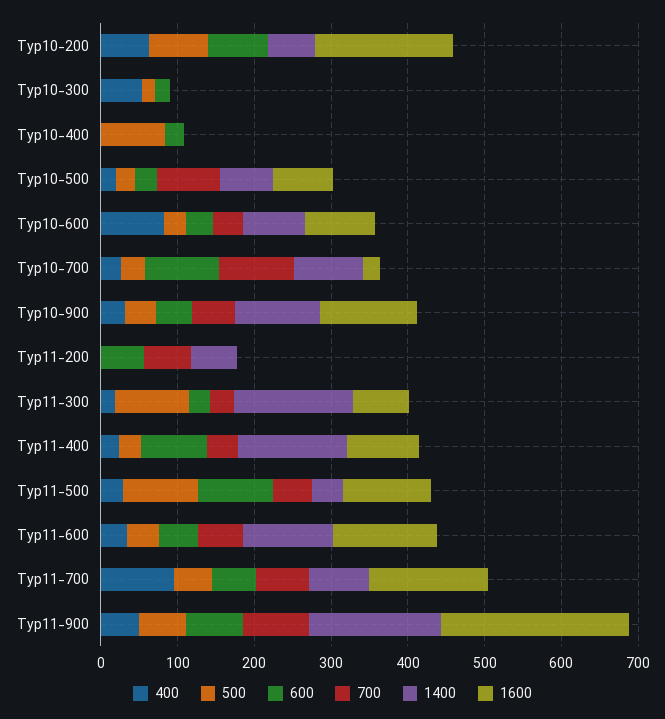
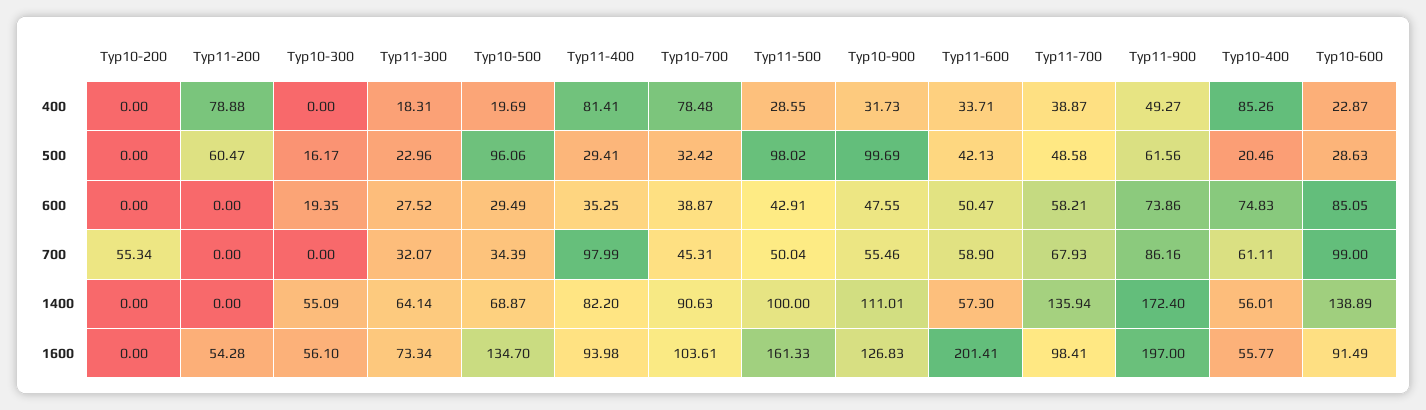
  {
    "400": {
-     "Typ10-200": 60,
+     "Typ10-200": 0,
-     "Typ10-300": 60,
+     "Typ10-300": 0,
-     "Typ10-400": 0,
+     "Typ10-400": 85.26,
      "Typ10-500": 19.69,
-     "Typ10-600": 80,
+     "Typ10-600": 22.87,
-     "Typ10-700": 20,
+     "Typ10-700": 78.48,
      "Typ10-900": 31.73,
-     "Typ11-200": 0,
+     "Typ11-200": 78.88,
      "Typ11-300": 18.31,
-     "Typ11-400": 20,
+     "Typ11-400": 81.41,
      "Typ11-500": 28.55,
      "Typ11-600": 33.71,
-     "Typ11-700": 100,
+     "Typ11-700": 38.87,
      "Typ11-900": 49.27
    },
    "500": {
-     "Typ10-200": 80,
+     "Typ10-200": 0,
      "Typ10-300": 16.17,
-     "Typ10-400": 80,
+     "Typ10-400": 20.46,
-     "Typ10-500": 20,
+     "Typ10-500": 96.06,
      "Typ10-600": 28.63,
      "Typ10-700": 32.42,
-     "Typ10-900": 40,
+     "Typ10-900": 99.69,
-     "Typ11-200": 0,
+     "Typ11-200": 60.47,
-     "Typ11-300": 100,
+     "Typ11-300": 22.96,
      "Typ11-400": 29.41,
      "Typ11-500": 98.02,
      "Typ11-600": 42.13,
      "Typ11-700": 48.58,
      "Typ11-900": 61.56
    },
    "600": {
-     "Typ10-200": 80,
+     "Typ10-200": 0,
      "Typ10-300": 19.35,
-     "Typ10-400": 20,
+     "Typ10-400": 74.83,
      "Typ10-500": 29.49,
-     "Typ10-600": 40,
+     "Typ10-600": 85.05,
-     "Typ10-700": 100,
+     "Typ10-700": 38.87,
      "Typ10-900": 47.55,
-     "Typ11-200": 60,
+     "Typ11-200": 0,
      "Typ11-300": 27.52,
-     "Typ11-400": 80,
+     "Typ11-400": 35.25,
-     "Typ11-500": 100,
+     "Typ11-500": 42.91,
      "Typ11-600": 50.47,
      "Typ11-700": 58.21,
      "Typ11-900": 73.86
    },
    "700": {
-     "Typ10-200": 0,
+     "Typ10-200": 55.34,
      "Typ10-300": 0,
-     "Typ10-400": 0,
+     "Typ10-400": 61.11,
-     "Typ10-500": 80,
+     "Typ10-500": 34.39,
-     "Typ10-600": 40,
+     "Typ10-600": 99,
-     "Typ10-700": 100,
+     "Typ10-700": 45.31,
      "Typ10-900": 55.46,
-     "Typ11-200": 60,
+     "Typ11-200": 0,
      "Typ11-300": 32.07,
-     "Typ11-400": 40,
+     "Typ11-400": 97.99,
      "Typ11-500": 50.04,
      "Typ11-600": 58.9,
      "Typ11-700": 67.93,
      "Typ11-900": 86.16
    },
    "1400": {
-     "Typ10-200": 60,
+     "Typ10-200": 0,
-     "Typ10-300": 0,
+     "Typ10-300": 55.09,
-     "Typ10-400": 0,
+     "Typ10-400": 56.01,
      "Typ10-500": 68.87,
-     "Typ10-600": 80,
+     "Typ10-600": 138.89,
      "Typ10-700": 90.63,
      "Typ10-900": 111.01,
-     "Typ11-200": 60,
+     "Typ11-200": 0,
-     "Typ11-300": 160,
+     "Typ11-300": 64.14,
-     "Typ11-400": 140,
+     "Typ11-400": 82.2,
-     "Typ11-500": 40,
+     "Typ11-500": 100,
-     "Typ11-600": 120,
+     "Typ11-600": 57.3,
-     "Typ11-700": 80,
+     "Typ11-700": 135.94,
      "Typ11-900": 172.4
    },
    "1600": {
-     "Typ10-200": 180,
+     "Typ10-200": 0,
-     "Typ10-300": 0,
+     "Typ10-300": 56.1,
-     "Typ10-400": 0,
+     "Typ10-400": 55.77,
-     "Typ10-500": 80,
+     "Typ10-500": 134.7,
      "Typ10-600": 91.49,
-     "Typ10-700": 20,
+     "Typ10-700": 103.61,
      "Typ10-900": 126.83,
-     "Typ11-200": 0,
+     "Typ11-200": 54.28,
      "Typ11-300": 73.34,
      "Typ11-400": 93.98,
-     "Typ11-500": 120,
+     "Typ11-500": 161.33,
-     "Typ11-600": 140,
+     "Typ11-600": 201.41,
-     "Typ11-700": 160,
+     "Typ11-700": 98.41,
-     "Typ11-900": 240
+     "Typ11-900": 197
    }
  }

